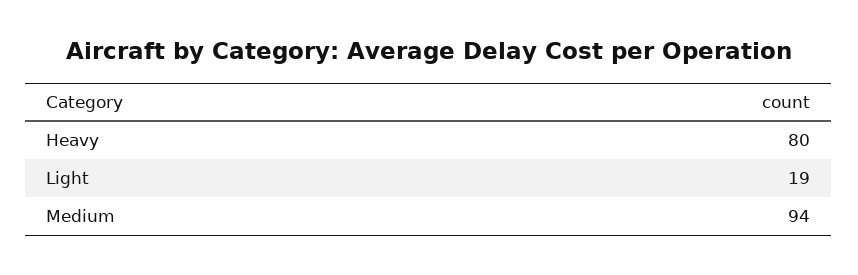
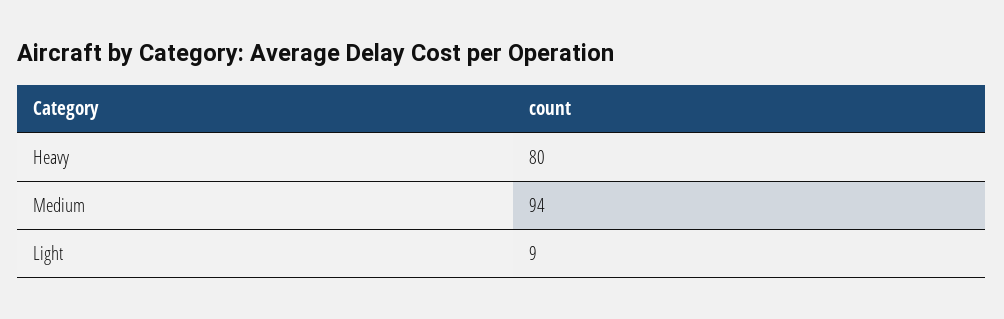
  {
    "Heavy": 80,
-   "Light": 19,
+   "Light": 9,
    "Medium": 94
  }

